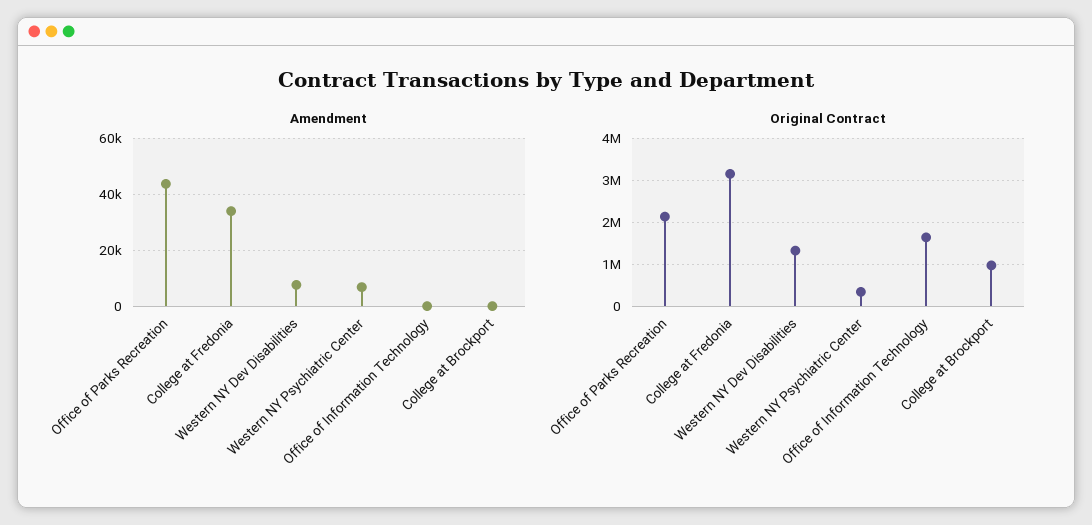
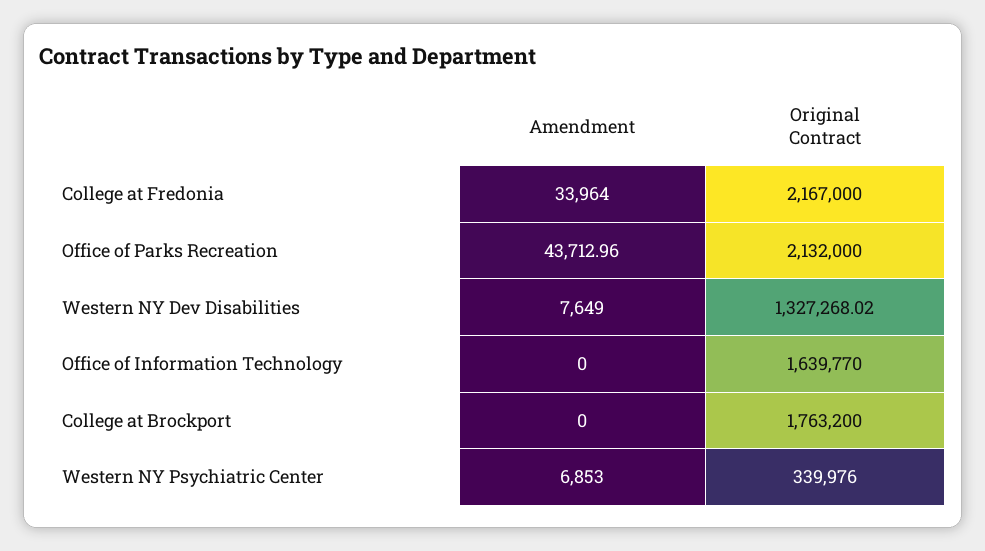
  {
    "Amendment": {
      "Office of Parks Recreation": 43712.96,
      "College at Fredonia": 33964,
      "Western NY Dev Disabilities": 7649,
      "Western NY Psychiatric Center": 6853,
      "Office of Information Technology": 0,
      "College at Brockport": 0
    },
    "Original Contract": {
      "Office of Parks Recreation": 2132000,
-     "College at Fredonia": 3200000,
+     "College at Fredonia": 2167000,
      "Western NY Dev Disabilities": 1327268.02,
      "Western NY Psychiatric Center": 339976,
      "Office of Information Technology": 1639770,
-     "College at Brockport": 1000000
+     "College at Brockport": 1763200
    }
  }

